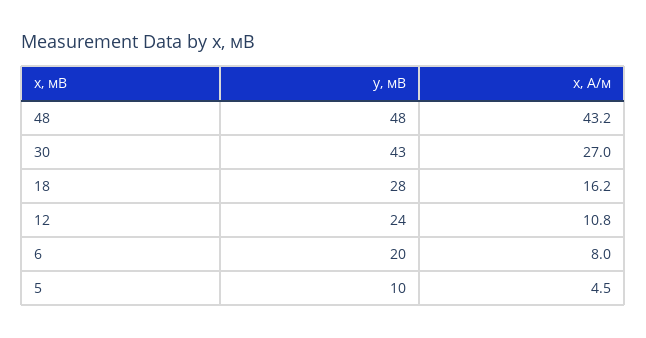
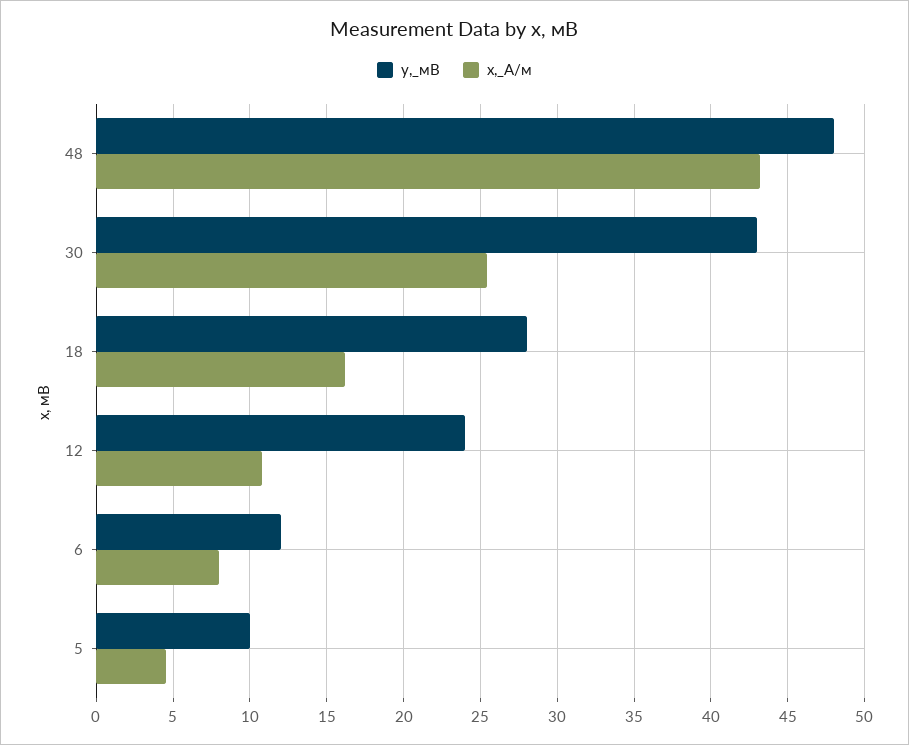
  {
    "y, мВ": {
      "48": 48,
      "30": 43,
      "18": 28,
      "12": 24,
-     "6": 20,
+     "6": 12,
      "5": 10
    },
    "x, А/м": {
      "48": 43.2,
-     "30": 27,
+     "30": 25.5,
      "18": 16.2,
      "12": 10.8,
      "6": 8,
      "5": 4.5
    }
  }

